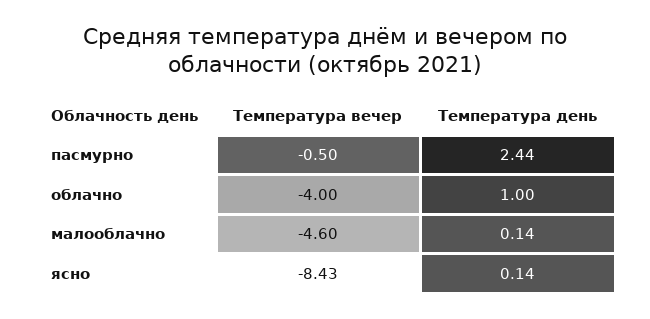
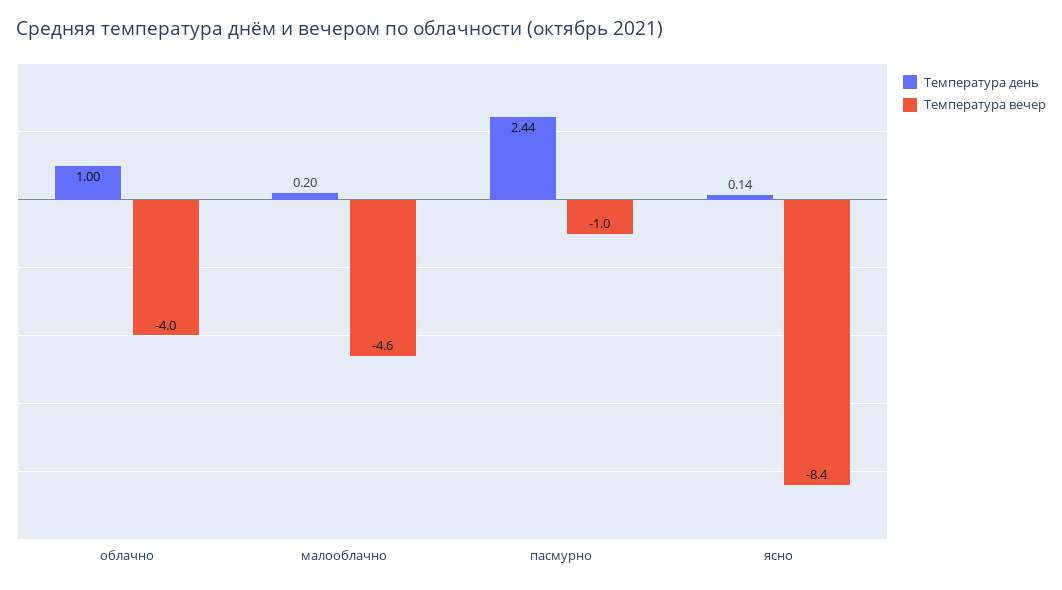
  {
    "Температура вечер": {
-     "пасмурно": -0.5,
+     "пасмурно": -1,
      "облачно": -4,
      "малооблачно": -4.6,
      "ясно": -8.43
    },
    "Температура день": {
      "пасмурно": 2.44,
      "облачно": 1,
-     "малооблачно": 0.14,
+     "малооблачно": 0.2,
      "ясно": 0.14
    }
  }

